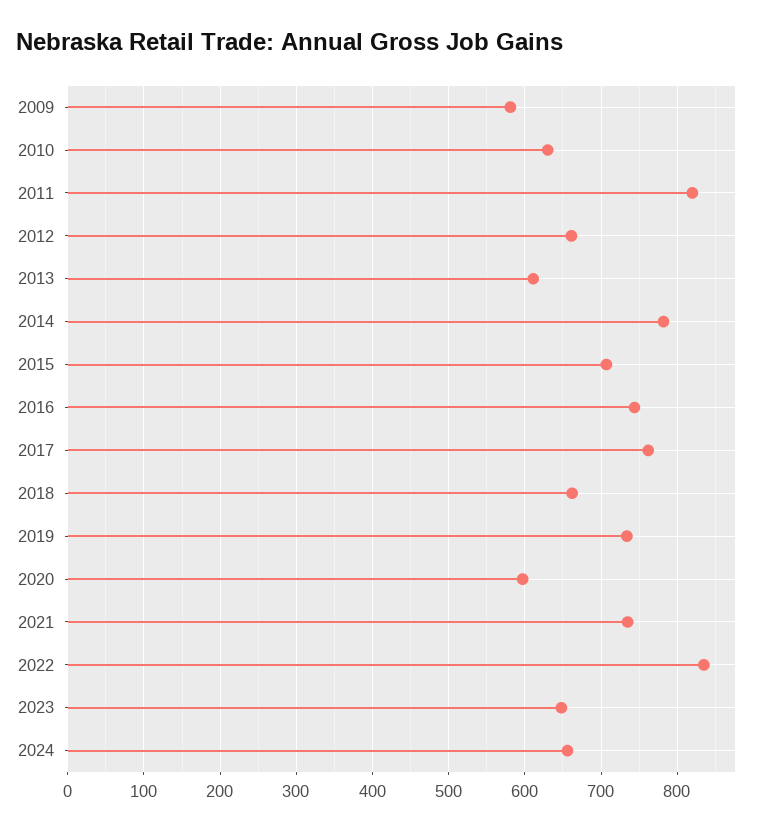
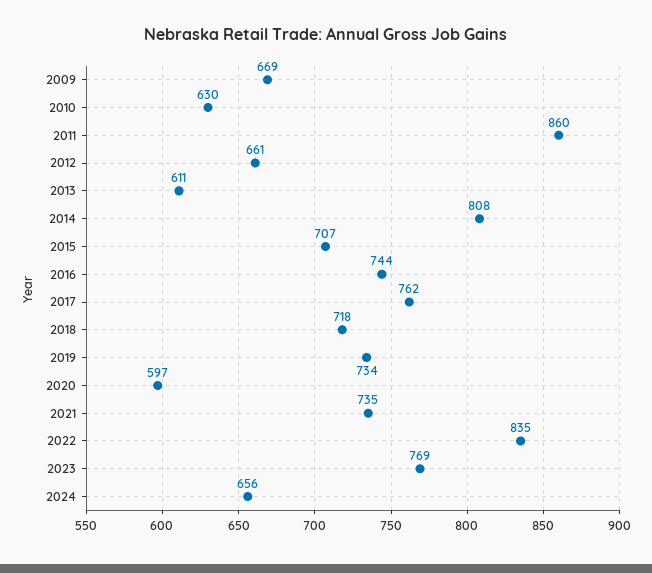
  {
-   "2009": 580,
+   "2009": 669,
    "2010": 630,
-   "2011": 820,
+   "2011": 860,
    "2012": 661,
    "2013": 611,
-   "2014": 780,
+   "2014": 808,
    "2015": 707,
    "2016": 744,
    "2017": 762,
-   "2018": 660,
+   "2018": 718,
    "2019": 734,
    "2020": 597,
    "2021": 735,
    "2022": 835,
-   "2023": 650,
+   "2023": 769,
    "2024": 656
  }

